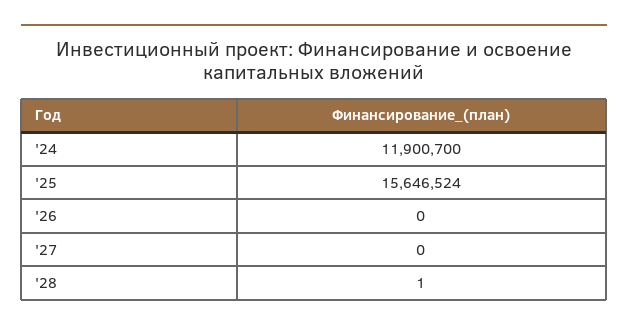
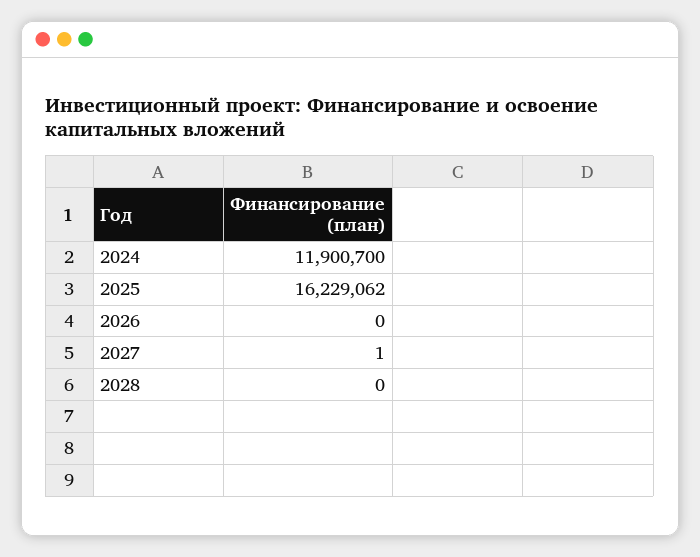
  {
    "'24": 11900700,
-   "'25": 15646524,
+   "'25": 16229062,
    "'26": 0,
-   "'27": 0,
+   "'27": 1,
-   "'28": 1
+   "'28": 0
  }

